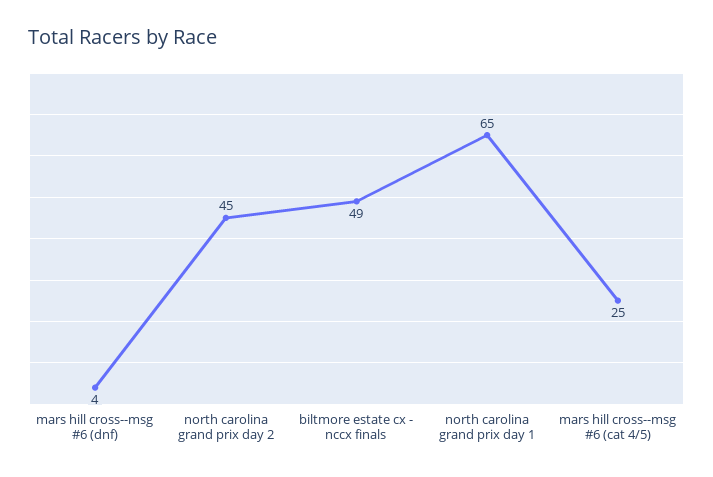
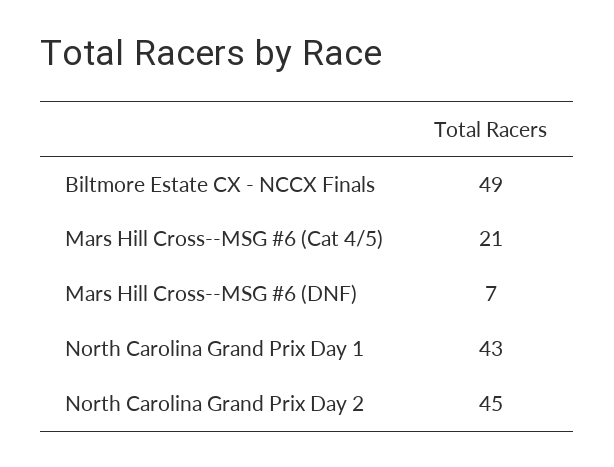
  {
-   "mars hill cross--msg #6 (dnf)": 4,
+   "mars hill cross--msg #6 (dnf)": 7,
    "north carolina grand prix day 2": 45,
    "biltmore estate cx - nccx finals": 49,
-   "north carolina grand prix day 1": 65,
+   "north carolina grand prix day 1": 43,
-   "mars hill cross--msg #6 (cat 4/5)": 25
+   "mars hill cross--msg #6 (cat 4/5)": 21
  }

